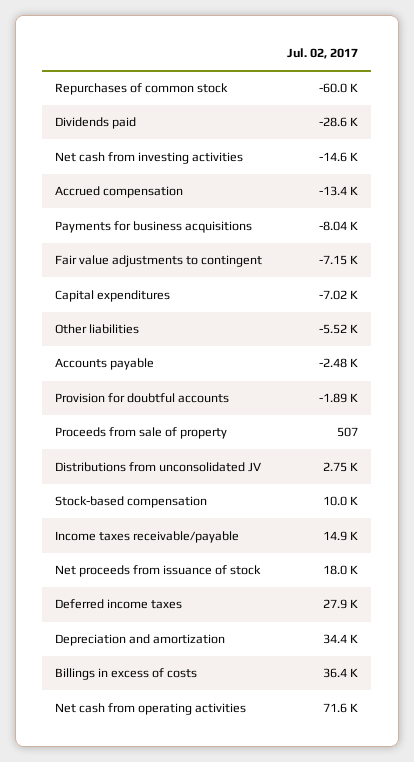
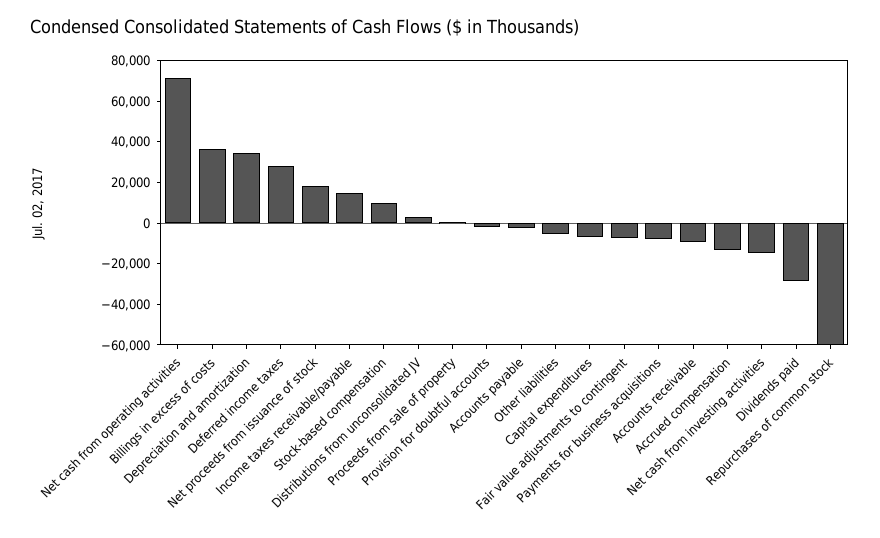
  {
    "Repurchases of common stock": -60000,
    "Dividends paid": -28600,
    "Net cash from investing activities": -14600,
    "Accrued compensation": -13400,
    "Payments for business acquisitions": -8040,
    "Fair value adjustments to contingent": -7150,
    "Capital expenditures": -7020,
    "Other liabilities": -5520,
    "Accounts payable": -2480,
    "Provision for doubtful accounts": -1890,
    "Proceeds from sale of property": 507,
    "Distributions from unconsolidated JV": 2750,
    "Stock-based compensation": 10000,
    "Income taxes receivable/payable": 14900,
    "Net proceeds from issuance of stock": 18000,
    "Deferred income taxes": 27900,
    "Depreciation and amortization": 34400,
    "Billings in excess of costs": 36400,
-   "Net cash from operating activities": 71600
+   "Net cash from operating activities": 71600,
+   "Accounts receivable": -10000
  }

